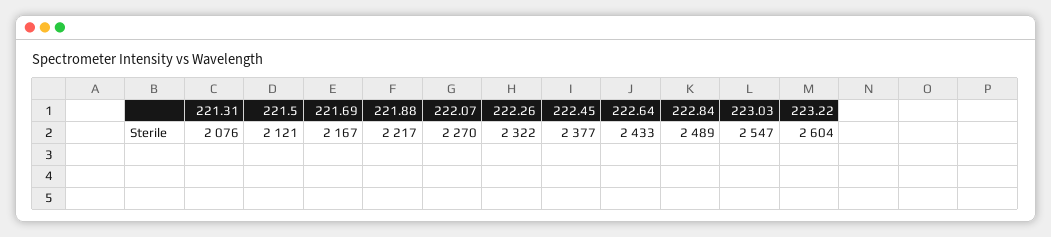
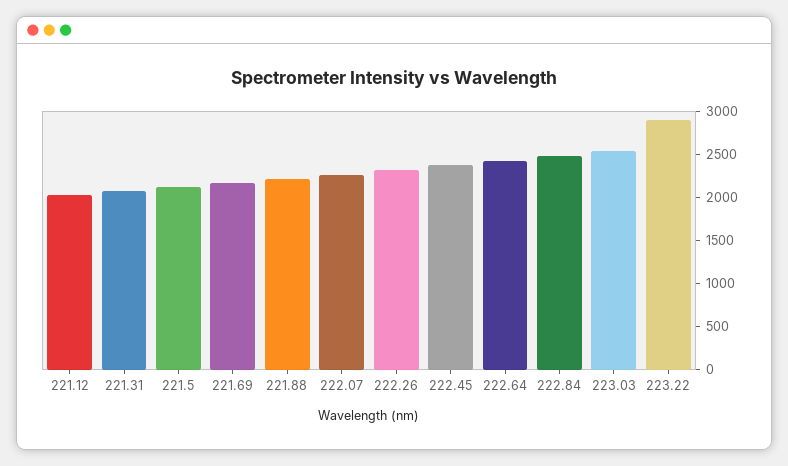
  {
    "221.31": 2076,
    "221.5": 2121,
    "221.69": 2167,
    "221.88": 2217,
    "222.07": 2270,
    "222.26": 2322,
    "222.45": 2377,
    "222.64": 2433,
    "222.84": 2489,
    "223.03": 2547,
-   "223.22": 2604
+   "223.22": 2900,
+   "221.12": 2000
  }

